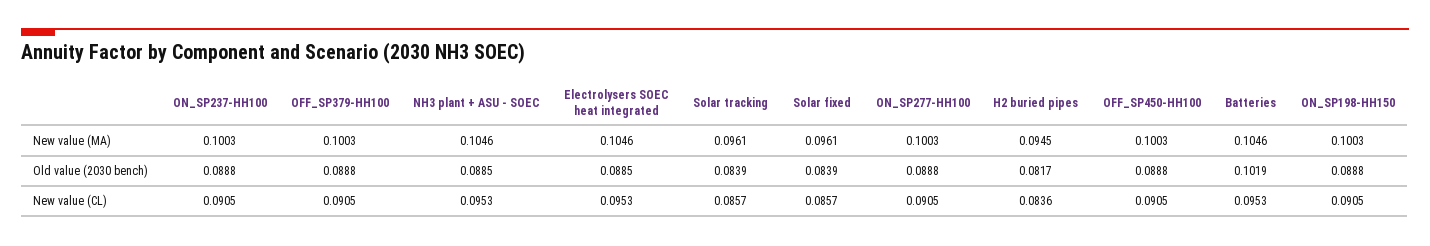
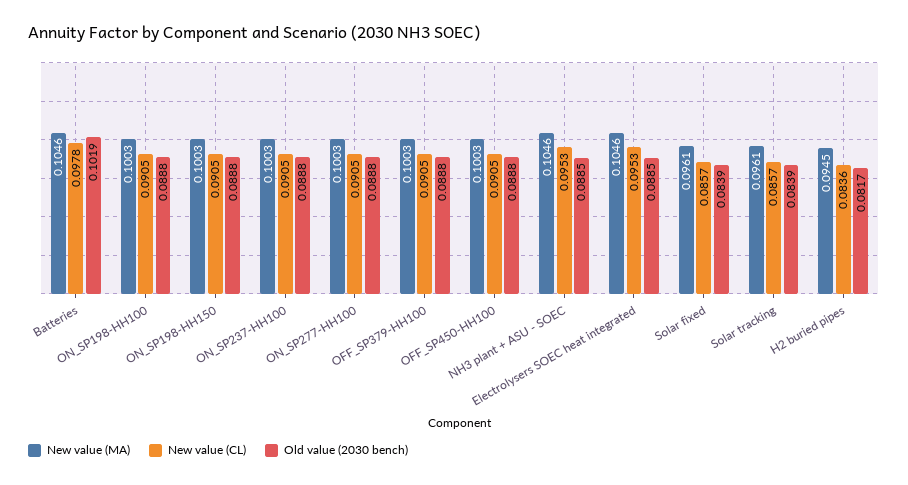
  {
    "New value (MA)": {
      "ON_SP237-HH100": 0.1003,
      "OFF_SP379-HH100": 0.1003,
      "NH3 plant + ASU - SOEC": 0.1046,
      "Electrolysers SOEC heat integrated": 0.1046,
      "Solar tracking": 0.0961,
      "Solar fixed": 0.0961,
      "ON_SP277-HH100": 0.1003,
      "H2 buried pipes": 0.0945,
      "OFF_SP450-HH100": 0.1003,
      "Batteries": 0.1046,
-     "ON_SP198-HH150": 0.1003
+     "ON_SP198-HH150": 0.1003,
+     "ON_SP198-HH100": 0.1003
    },
    "Old value (2030 bench)": {
      "ON_SP237-HH100": 0.0888,
      "OFF_SP379-HH100": 0.0888,
      "NH3 plant + ASU - SOEC": 0.0885,
      "Electrolysers SOEC heat integrated": 0.0885,
      "Solar tracking": 0.0839,
      "Solar fixed": 0.0839,
      "ON_SP277-HH100": 0.0888,
      "H2 buried pipes": 0.0817,
      "OFF_SP450-HH100": 0.0888,
      "Batteries": 0.1019,
-     "ON_SP198-HH150": 0.0888
+     "ON_SP198-HH150": 0.0888,
+     "ON_SP198-HH100": 0.0888
    },
    "New value (CL)": {
      "ON_SP237-HH100": 0.0905,
      "OFF_SP379-HH100": 0.0905,
      "NH3 plant + ASU - SOEC": 0.0953,
      "Electrolysers SOEC heat integrated": 0.0953,
      "Solar tracking": 0.0857,
      "Solar fixed": 0.0857,
      "ON_SP277-HH100": 0.0905,
      "H2 buried pipes": 0.0836,
      "OFF_SP450-HH100": 0.0905,
-     "Batteries": 0.0953,
+     "Batteries": 0.0978,
-     "ON_SP198-HH150": 0.0905
+     "ON_SP198-HH150": 0.0905,
+     "ON_SP198-HH100": 0.0905
    }
  }

